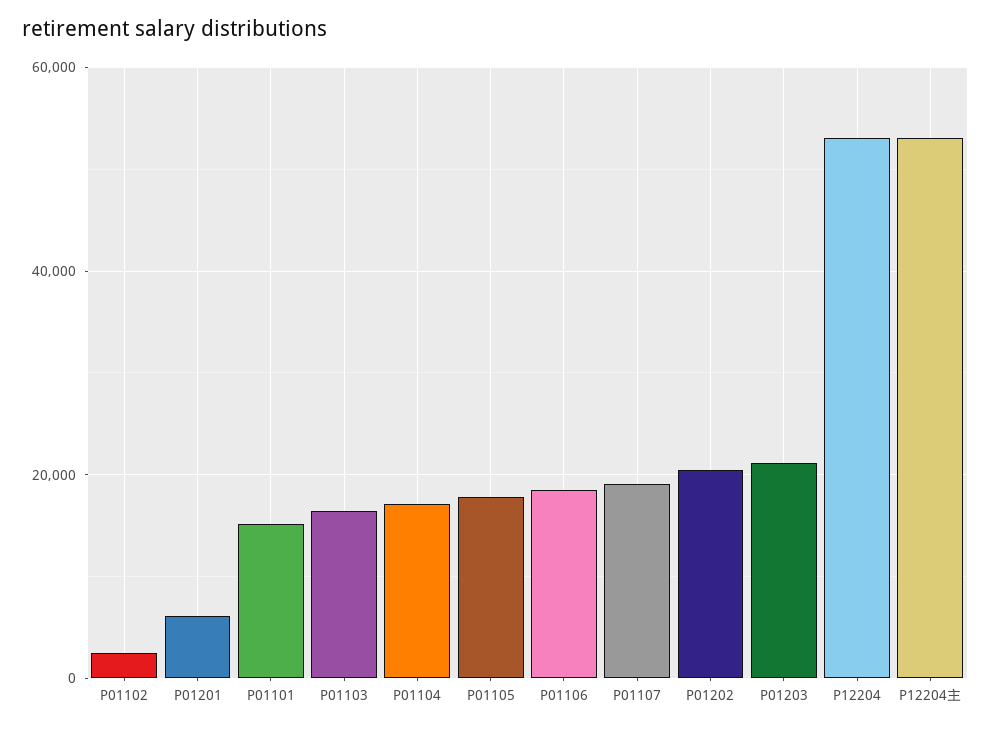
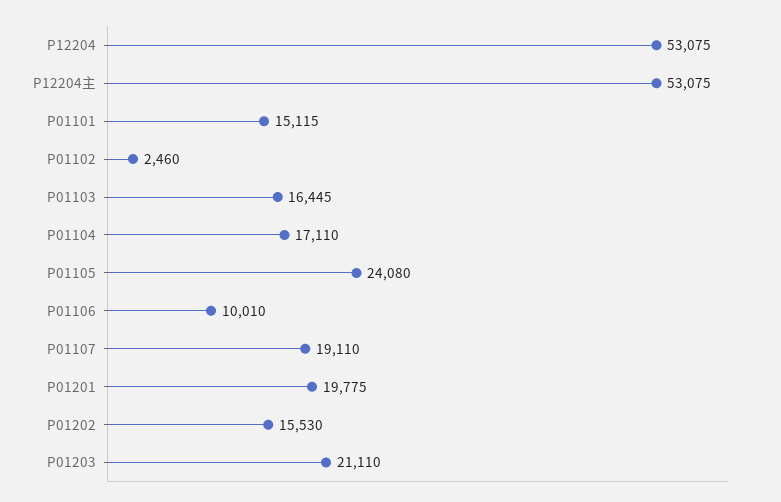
  {
    "P01102": 2460,
-   "P01201": 6000,
+   "P01201": 19775,
    "P01101": 15115,
    "P01103": 16445,
    "P01104": 17110,
-   "P01105": 18000,
+   "P01105": 24080,
-   "P01106": 18000,
+   "P01106": 10010,
    "P01107": 19110,
-   "P01202": 20000,
+   "P01202": 15530,
    "P01203": 21110,
    "P12204": 53075,
    "P12204主": 53075
  }

